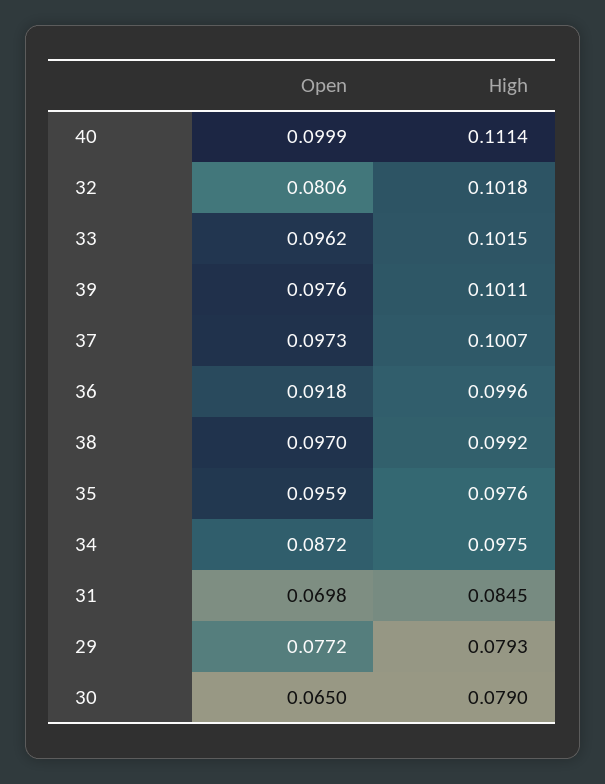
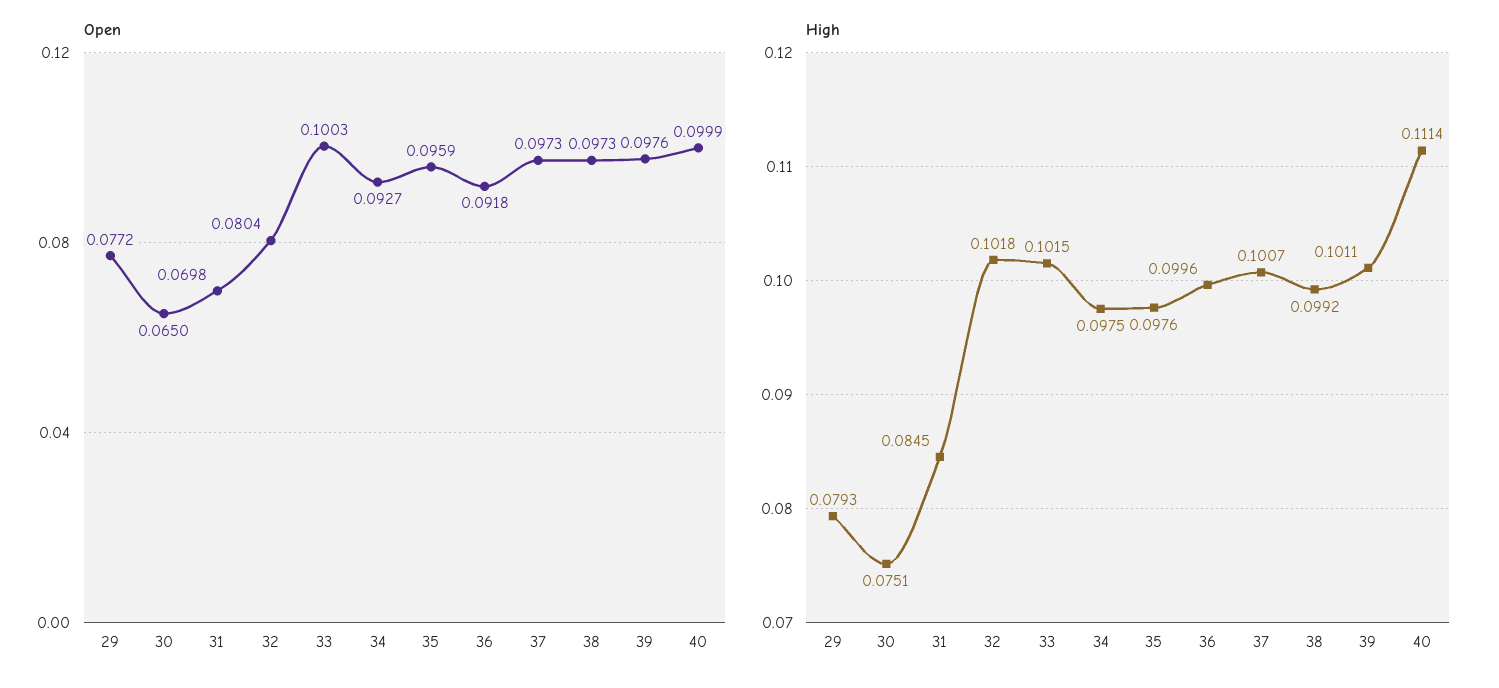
  {
    "Open": {
      "40": 0.0999,
-     "32": 0.0806,
+     "32": 0.0804,
-     "33": 0.0962,
+     "33": 0.1003,
      "39": 0.0976,
      "37": 0.0973,
      "36": 0.0918,
-     "38": 0.097,
+     "38": 0.0973,
      "35": 0.0959,
-     "34": 0.0872,
+     "34": 0.0927,
      "31": 0.0698,
      "29": 0.0772,
      "30": 0.065
    },
    "High": {
      "40": 0.1114,
      "32": 0.1018,
      "33": 0.1015,
      "39": 0.1011,
      "37": 0.1007,
      "36": 0.0996,
      "38": 0.0992,
      "35": 0.0976,
      "34": 0.0975,
      "31": 0.0845,
      "29": 0.0793,
-     "30": 0.079
+     "30": 0.0751
    }
  }

